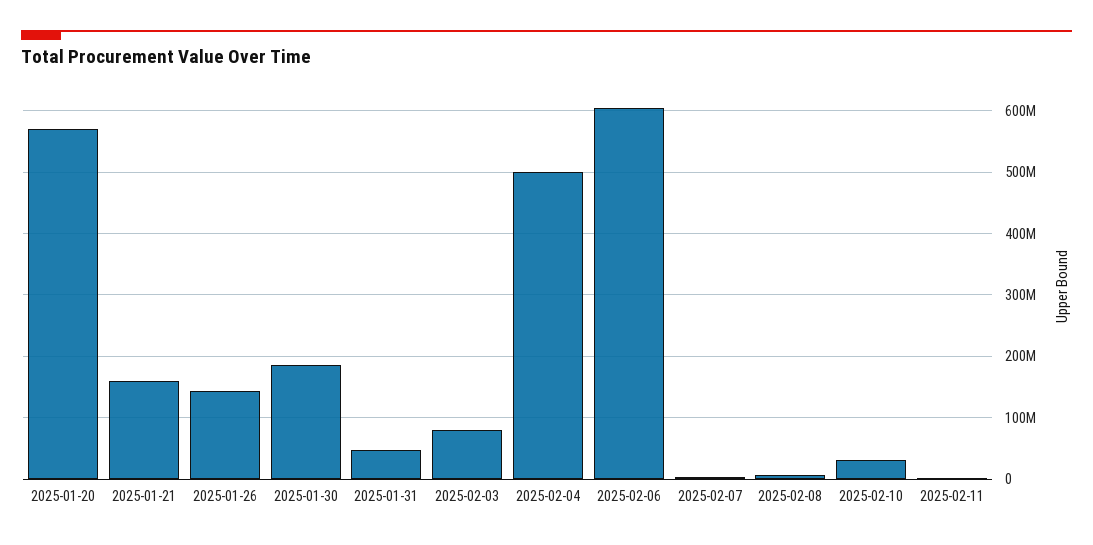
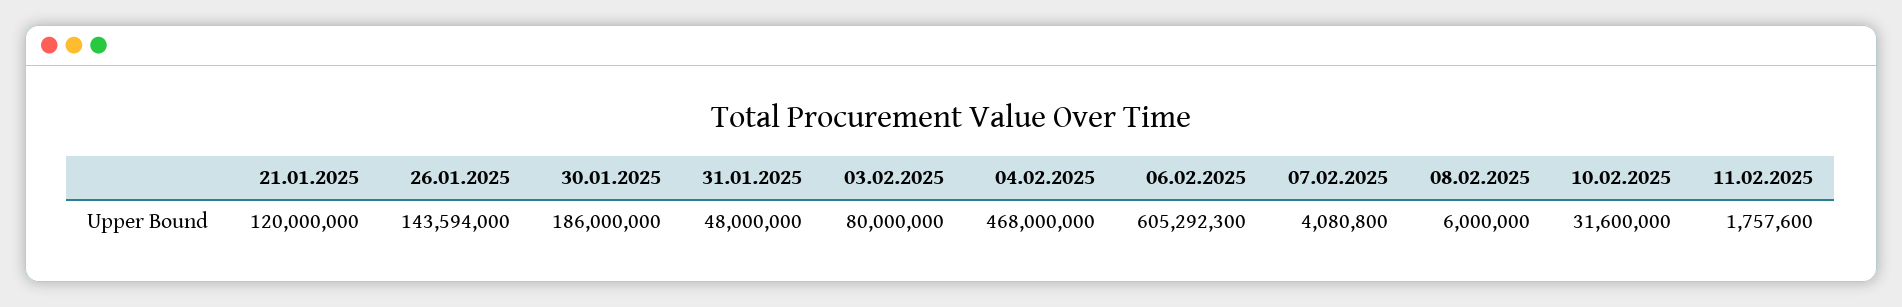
  {
-   "2025-01-20": 570000000,
-   "2025-01-21": 160000000,
+   "2025-01-21": 120000000,
    "2025-01-26": 143594000,
    "2025-01-30": 186000000,
    "2025-01-31": 48000000,
    "2025-02-03": 80000000,
-   "2025-02-04": 500000000,
+   "2025-02-04": 468000000,
    "2025-02-06": 605292300,
    "2025-02-07": 4080800,
    "2025-02-08": 6000000,
    "2025-02-10": 31600000,
    "2025-02-11": 1757600
  }

